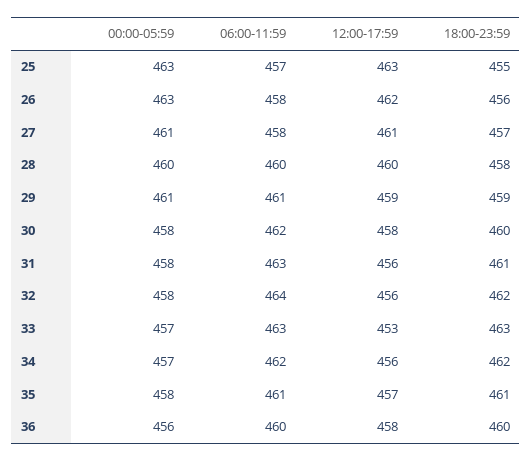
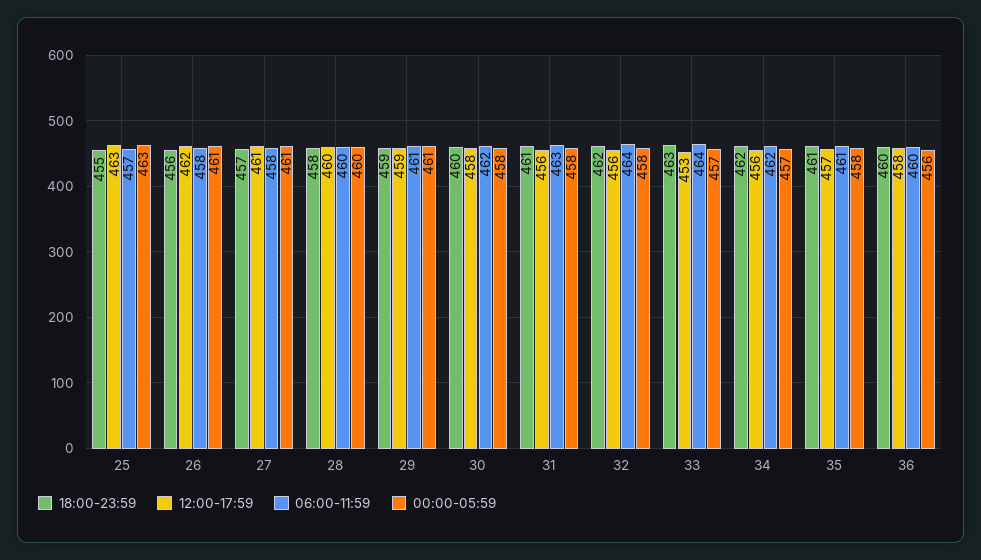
  {
    "00:00-05:59": {
      "25": 463,
-     "26": 463,
+     "26": 461,
      "27": 461,
      "28": 460,
      "29": 461,
      "30": 458,
      "31": 458,
      "32": 458,
      "33": 457,
      "34": 457,
      "35": 458,
      "36": 456
    },
    "06:00-11:59": {
      "25": 457,
      "26": 458,
      "27": 458,
      "28": 460,
      "29": 461,
      "30": 462,
      "31": 463,
      "32": 464,
-     "33": 463,
+     "33": 464,
      "34": 462,
      "35": 461,
      "36": 460
    },
    "12:00-17:59": {
      "25": 463,
      "26": 462,
      "27": 461,
      "28": 460,
      "29": 459,
      "30": 458,
      "31": 456,
      "32": 456,
      "33": 453,
      "34": 456,
      "35": 457,
      "36": 458
    },
    "18:00-23:59": {
      "25": 455,
      "26": 456,
      "27": 457,
      "28": 458,
      "29": 459,
      "30": 460,
      "31": 461,
      "32": 462,
      "33": 463,
      "34": 462,
      "35": 461,
      "36": 460
    }
  }

